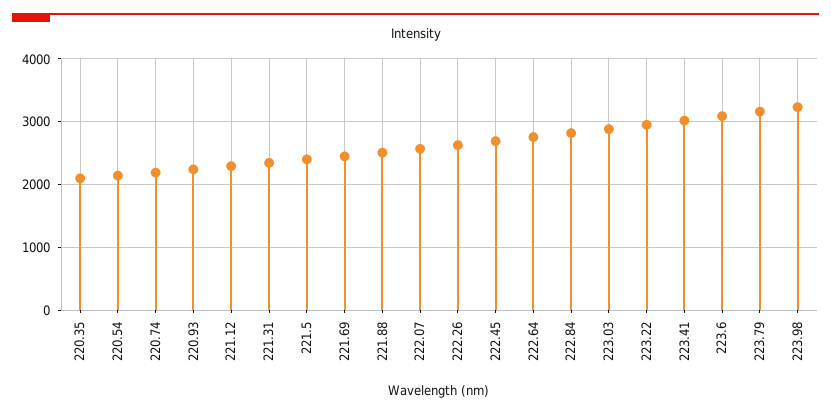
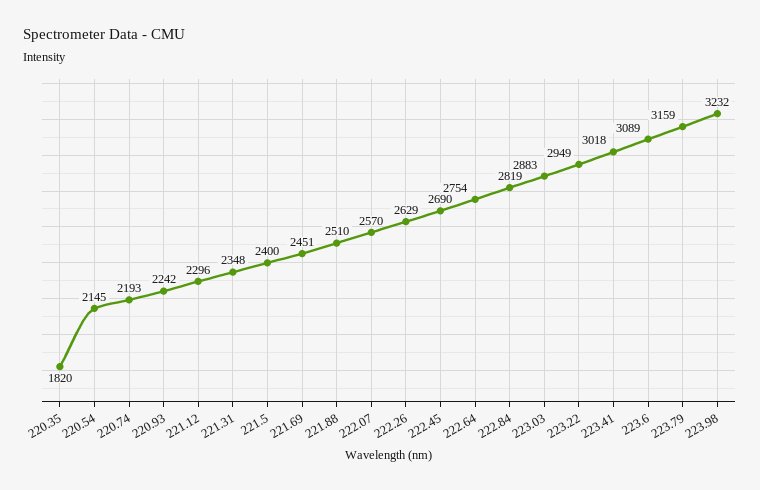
  {
-   "220.35": 2100,
+   "220.35": 1820,
    "220.54": 2145,
    "220.74": 2193,
    "220.93": 2242,
    "221.12": 2296,
    "221.31": 2348,
    "221.5": 2400,
    "221.69": 2451,
    "221.88": 2510,
    "222.07": 2570,
    "222.26": 2629,
    "222.45": 2690,
    "222.64": 2754,
    "222.84": 2819,
    "223.03": 2883,
    "223.22": 2949,
    "223.41": 3018,
    "223.6": 3089,
    "223.79": 3159,
    "223.98": 3232
  }

